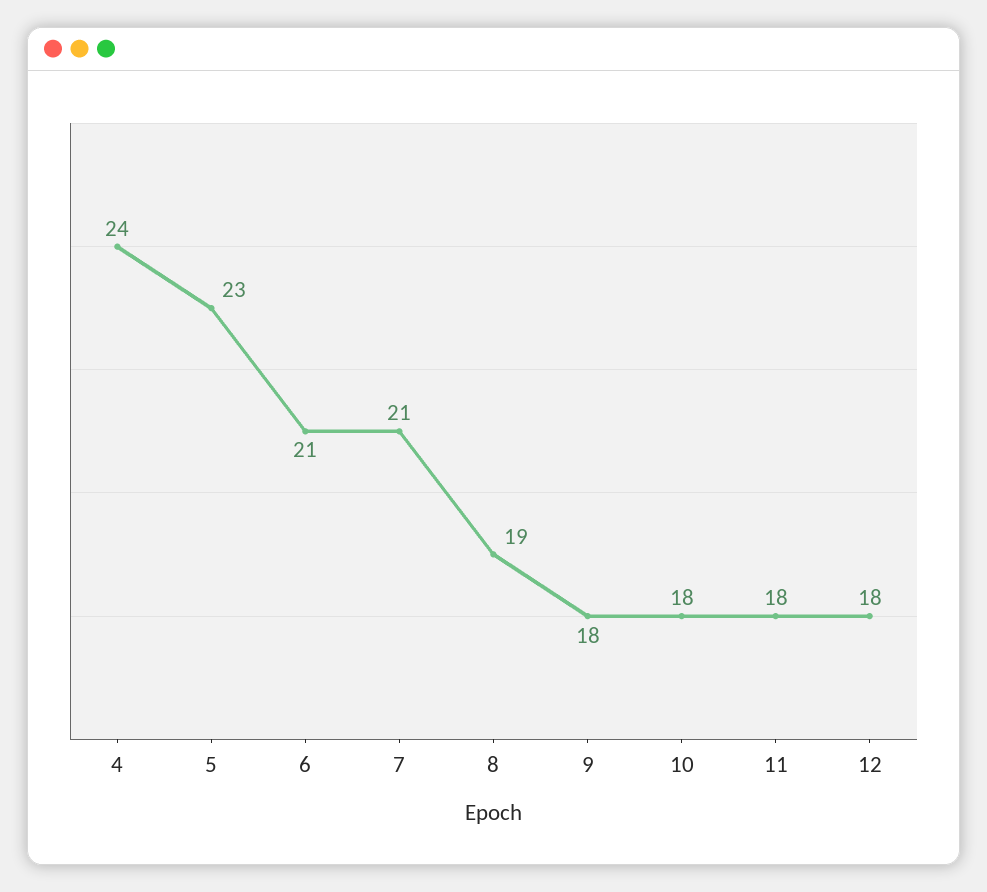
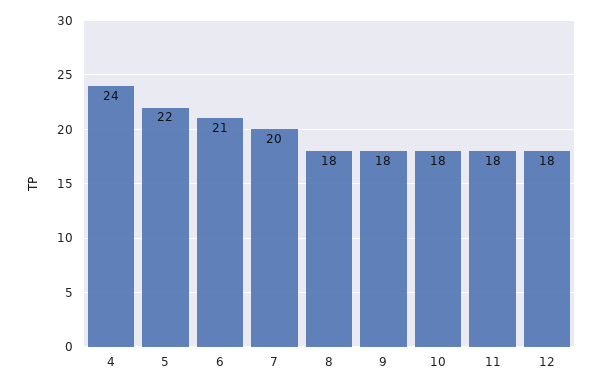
  {
    "4": 24,
-   "5": 23,
+   "5": 22,
    "6": 21,
-   "7": 21,
+   "7": 20,
-   "8": 19,
+   "8": 18,
    "9": 18,
    "10": 18,
    "11": 18,
    "12": 18
  }

